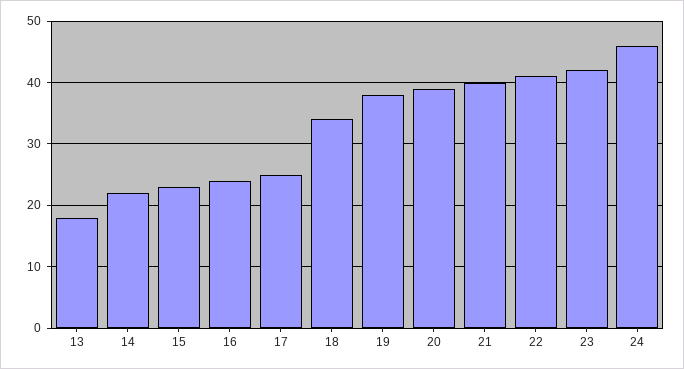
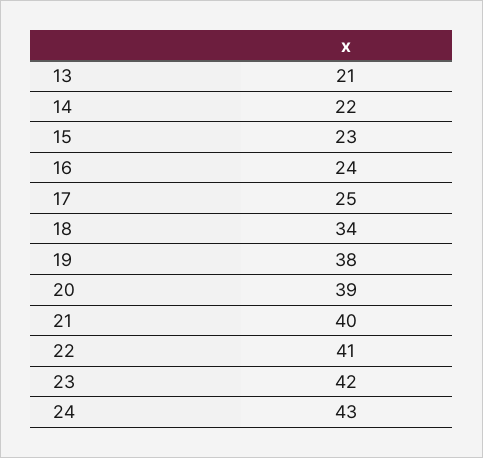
  {
-   "13": 18,
+   "13": 21,
    "14": 22,
    "15": 23,
    "16": 24,
    "17": 25,
    "18": 34,
    "19": 38,
    "20": 39,
    "21": 40,
    "22": 41,
    "23": 42,
-   "24": 46
+   "24": 43
  }

